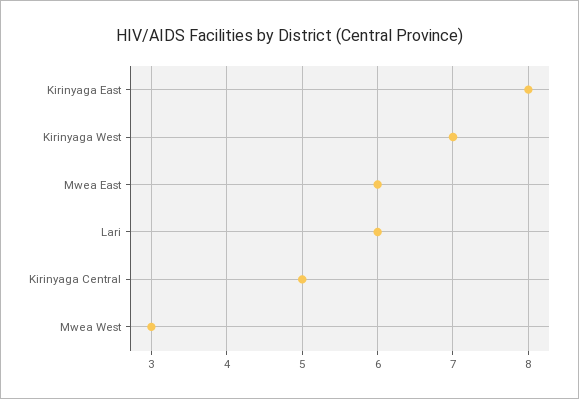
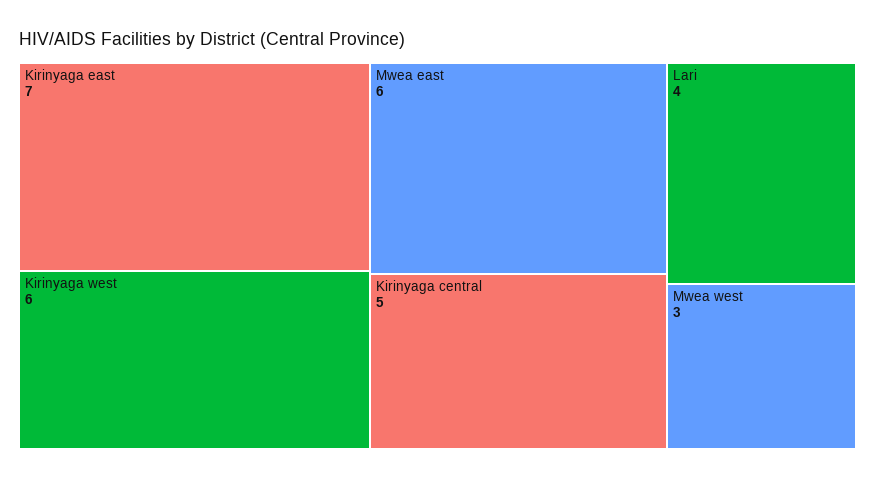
  {
-   "Kirinyaga East": 8,
+   "Kirinyaga East": 7,
-   "Kirinyaga West": 7,
+   "Kirinyaga West": 6,
    "Mwea East": 6,
-   "Lari": 6,
+   "Lari": 4,
    "Kirinyaga Central": 5,
    "Mwea West": 3
  }

